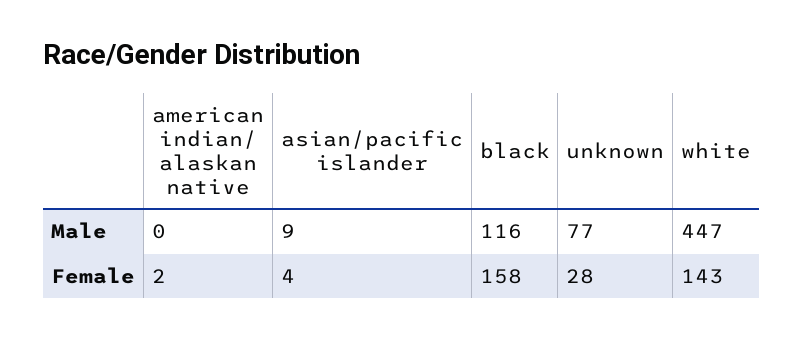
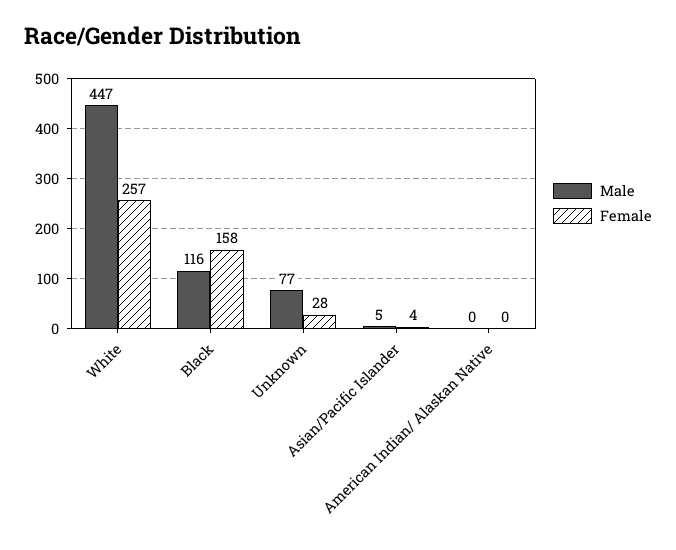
  {
    "Male": {
      "american indian/ alaskan native": 0,
-     "asian/pacific islander": 9,
+     "asian/pacific islander": 5,
      "black": 116,
      "unknown": 77,
      "white": 447
    },
    "Female": {
-     "american indian/ alaskan native": 2,
+     "american indian/ alaskan native": 0,
      "asian/pacific islander": 4,
      "black": 158,
      "unknown": 28,
-     "white": 143
+     "white": 257
    }
  }

